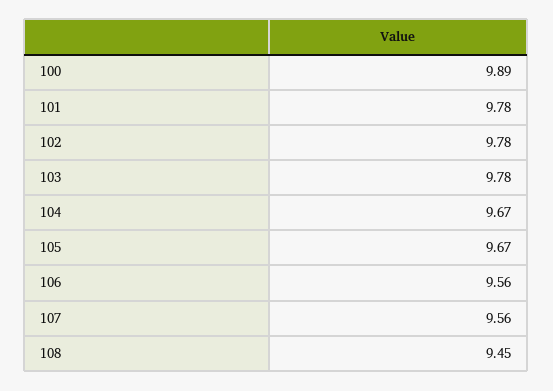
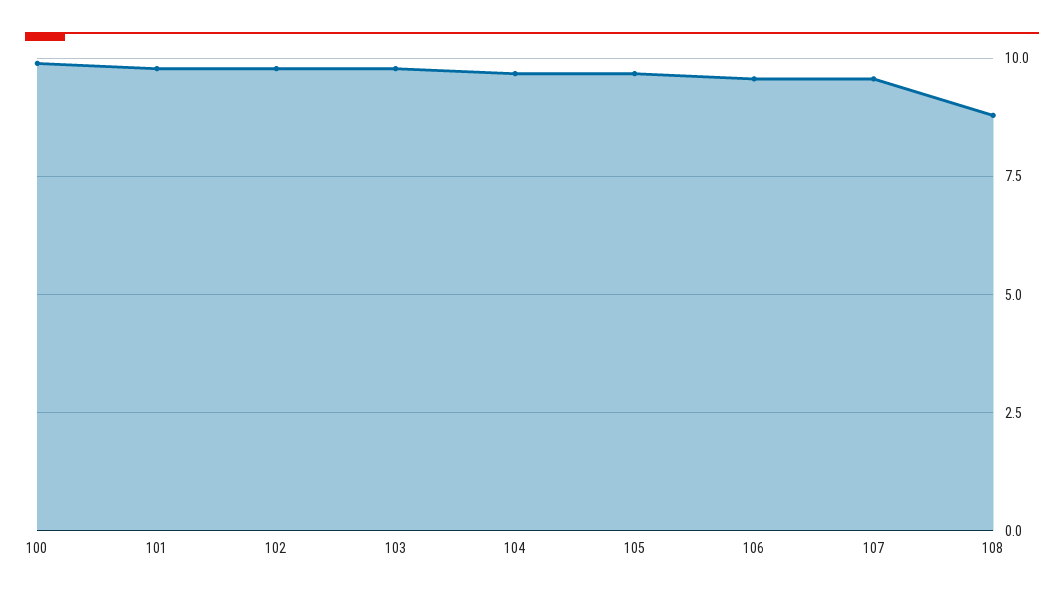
  {
    "100": 9.89,
    "101": 9.78,
    "102": 9.78,
    "103": 9.78,
    "104": 9.67,
    "105": 9.67,
    "106": 9.56,
    "107": 9.56,
-   "108": 9.45
+   "108": 8.75
  }

